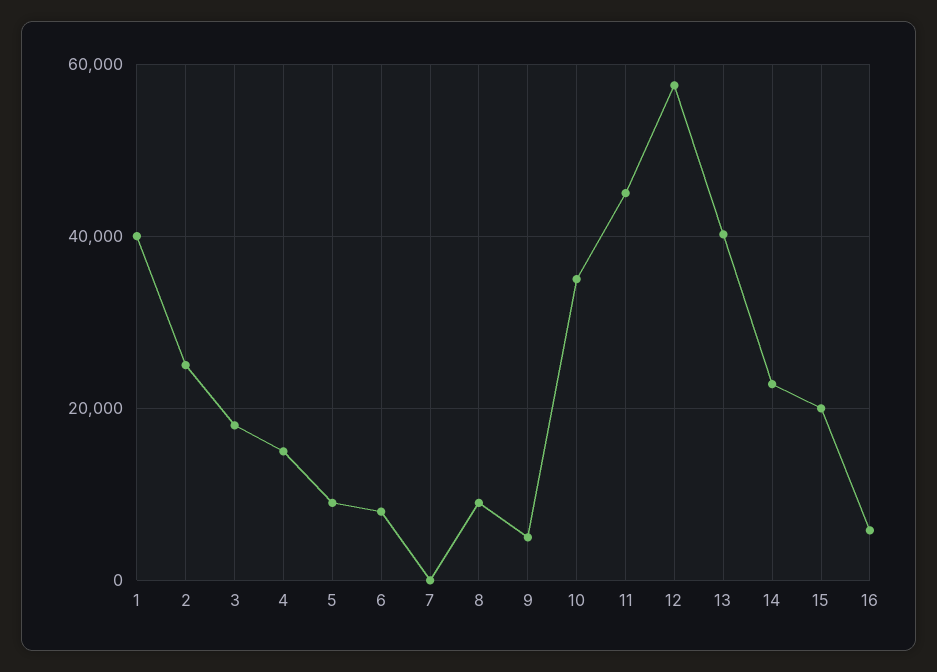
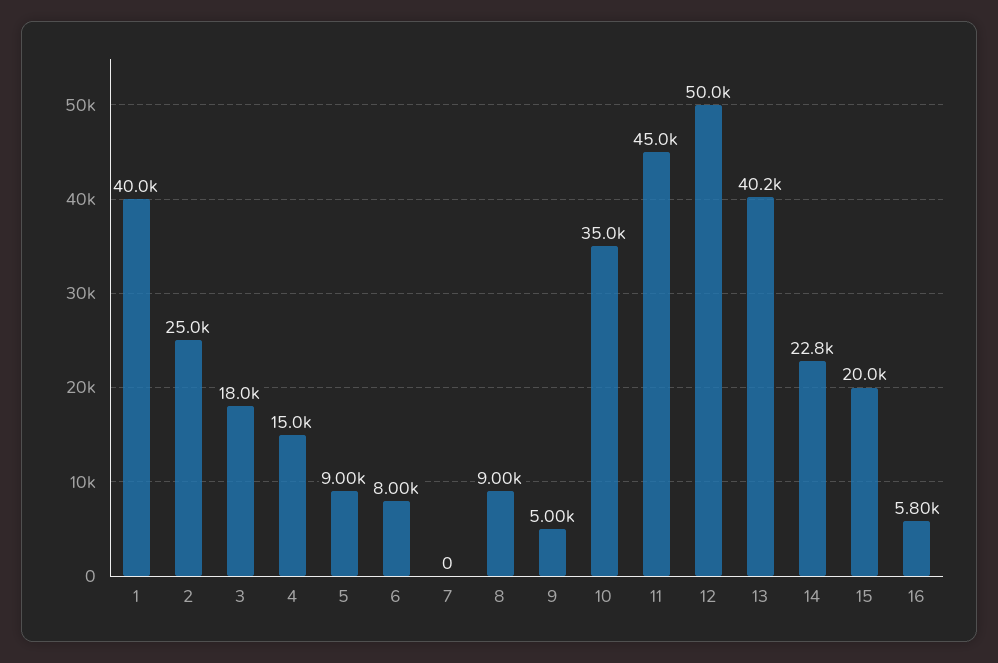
  {
    "1": 40000,
    "2": 25000,
    "3": 18000,
    "4": 15000,
    "5": 9000,
    "6": 8000,
    "7": 0,
    "8": 9000,
    "9": 5000,
    "10": 35000,
    "11": 45000,
-   "12": 58000,
+   "12": 50000,
    "13": 40200,
    "14": 22800,
    "15": 20000,
    "16": 5800
  }

